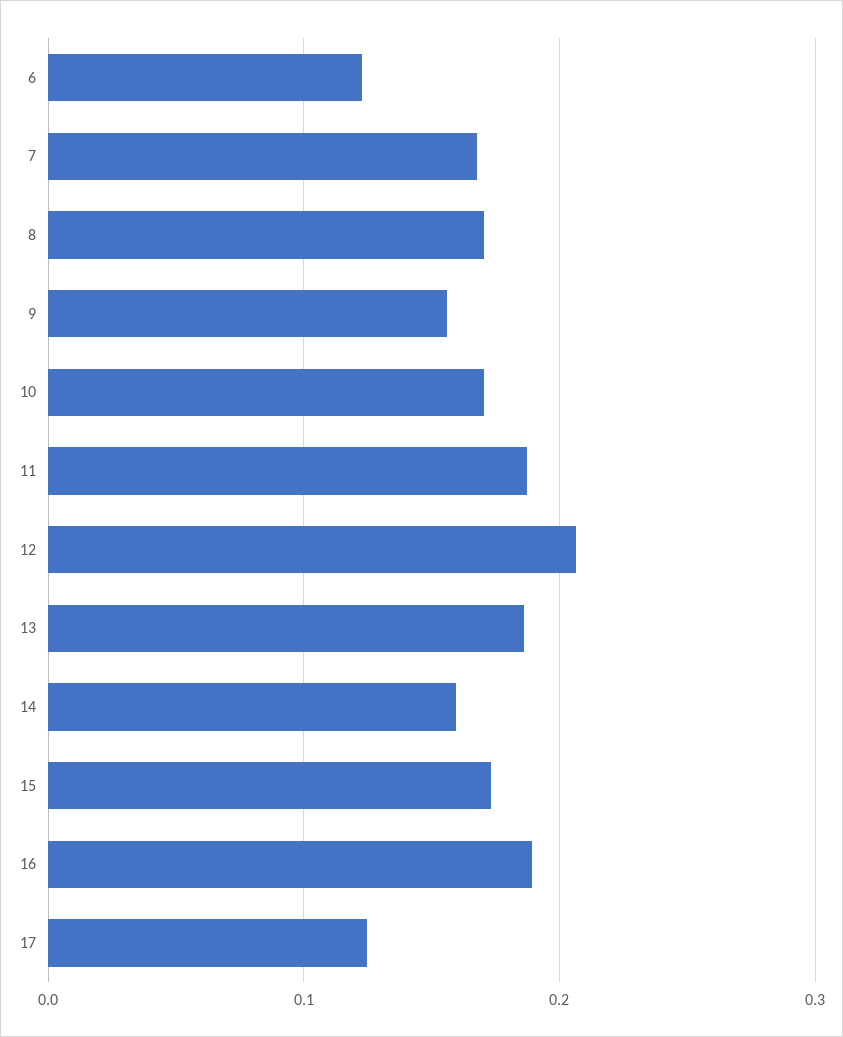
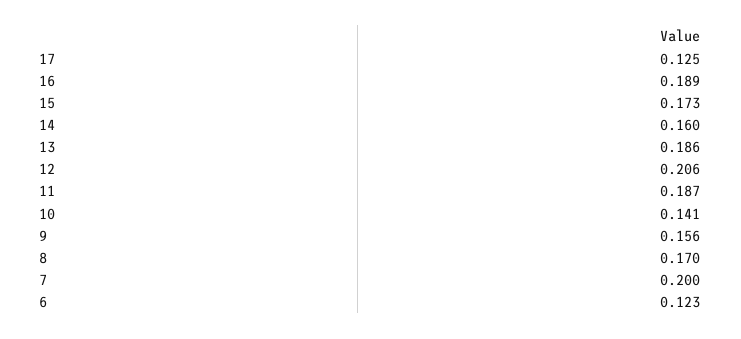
  {
    "6": 0.123,
-   "7": 0.17,
+   "7": 0.2,
    "8": 0.17,
    "9": 0.156,
-   "10": 0.17,
+   "10": 0.141,
    "11": 0.187,
    "12": 0.206,
    "13": 0.186,
    "14": 0.16,
    "15": 0.173,
    "16": 0.189,
    "17": 0.125
  }

